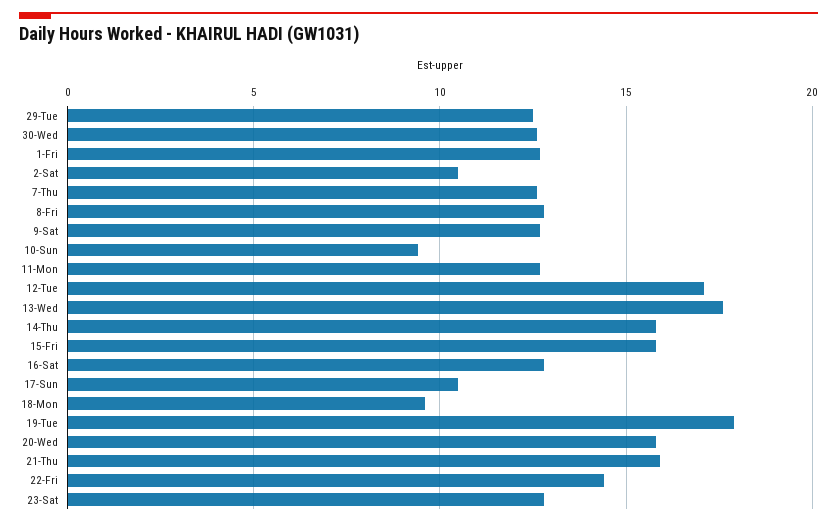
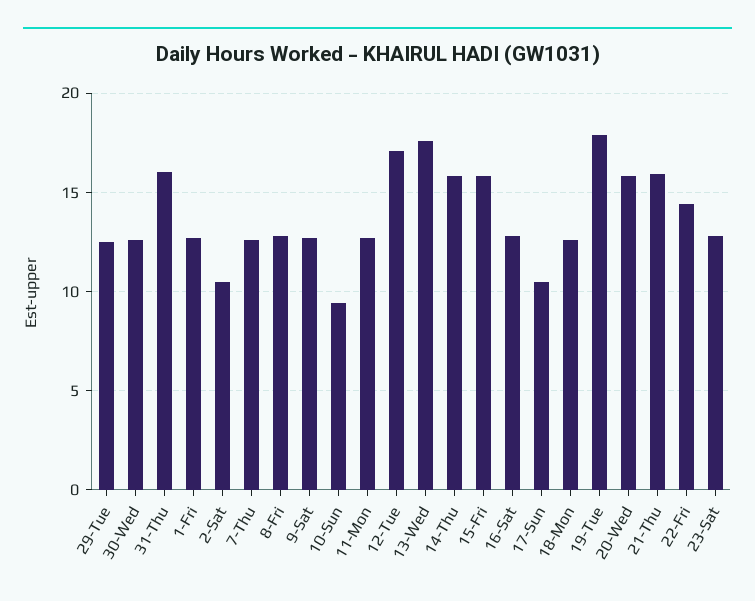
  {
    "29-Tue": 12.5,
    "30-Wed": 12.5,
    "1-Fri": 12.5,
    "2-Sat": 10.5,
    "7-Thu": 12.5,
    "8-Fri": 13,
    "9-Sat": 12.5,
    "10-Sun": 9.5,
    "11-Mon": 12.5,
    "12-Tue": 17,
    "13-Wed": 17.5,
    "14-Thu": 16,
    "15-Fri": 16,
    "16-Sat": 13,
    "17-Sun": 10.5,
-   "18-Mon": 9.5,
+   "18-Mon": 12.5,
    "19-Tue": 18,
    "20-Wed": 16,
    "21-Thu": 16,
    "22-Fri": 14.5,
-   "23-Sat": 13
+   "23-Sat": 13,
+   "31-Thu": 16
  }

